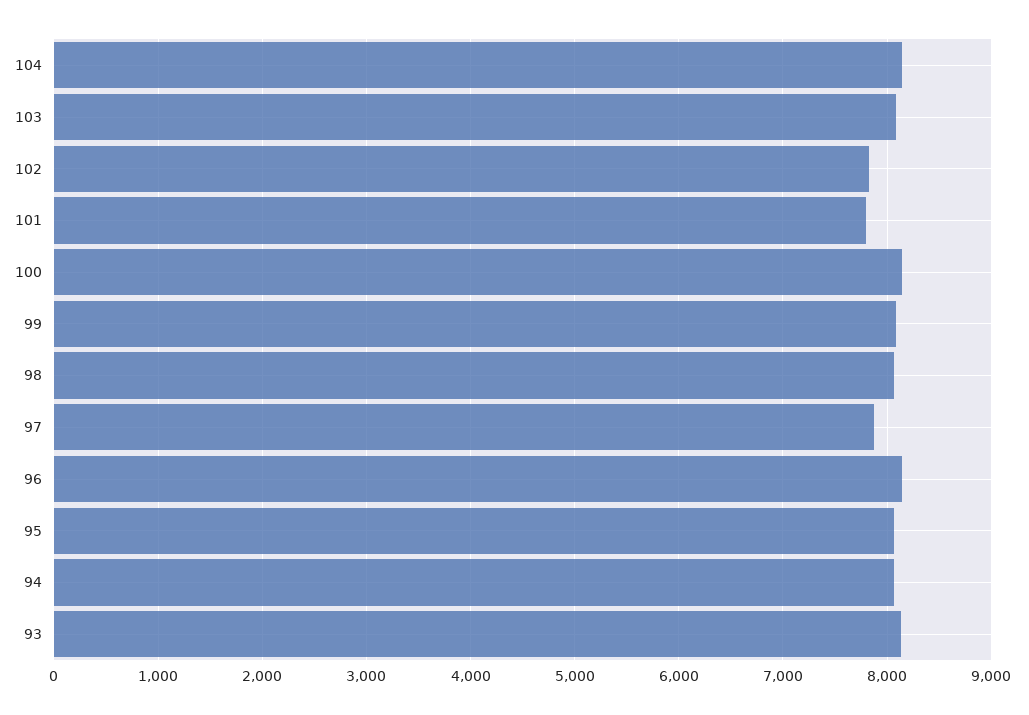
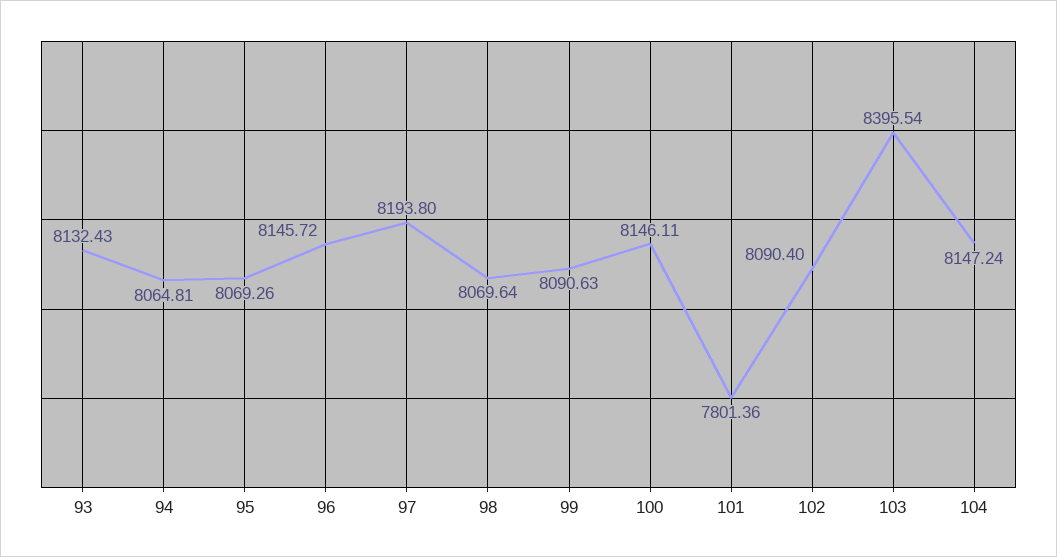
  {
    "104": 8147.24,
-   "103": 8100,
+   "103": 8395.54,
-   "102": 7800,
+   "102": 8090.4,
    "101": 7801.36,
    "100": 8146.11,
    "99": 8090.63,
    "98": 8069.64,
-   "97": 7900,
+   "97": 8193.8,
    "96": 8145.72,
    "95": 8069.26,
    "94": 8064.81,
    "93": 8132.43
  }

